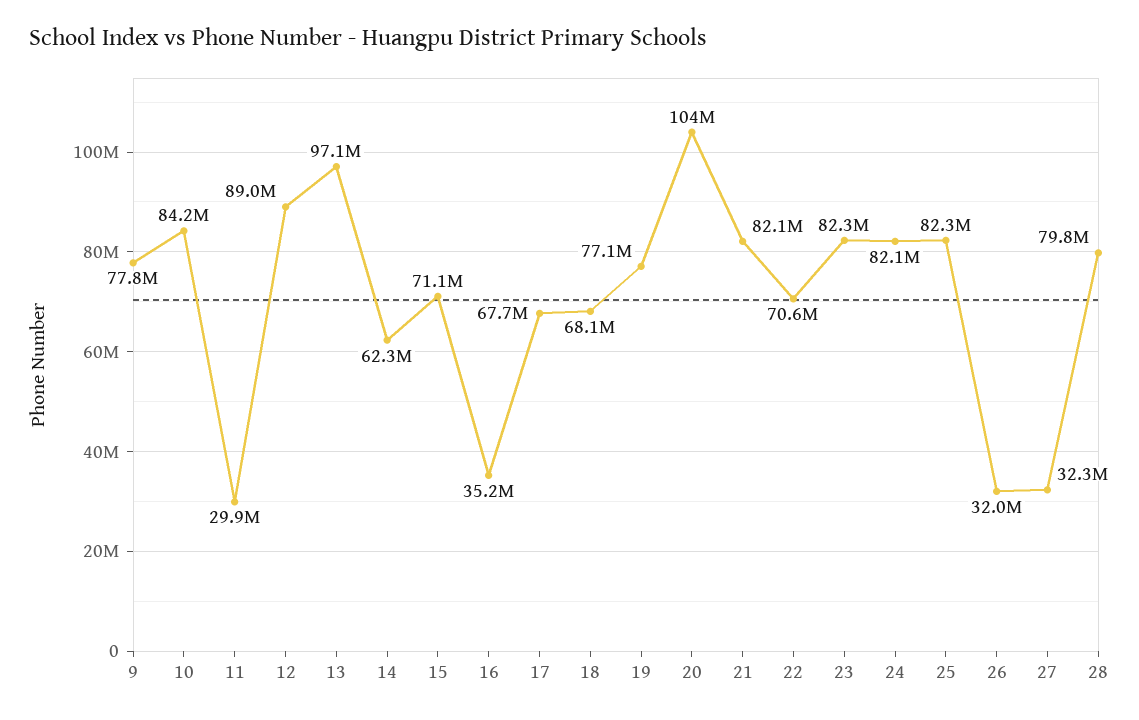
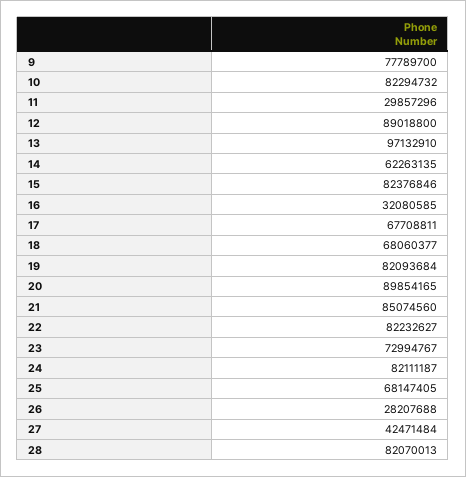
  {
    "9": 77789700,
-   "10": 84200000,
+   "10": 82294732,
    "11": 29857296,
    "12": 89018800,
    "13": 97132910,
    "14": 62263135,
-   "15": 71100000,
+   "15": 82376846,
-   "16": 35200000,
+   "16": 32080585,
    "17": 67708811,
    "18": 68060377,
-   "19": 77100000,
+   "19": 82093684,
-   "20": 104000000,
+   "20": 89854165,
-   "21": 82100000,
+   "21": 85074560,
-   "22": 70600000,
+   "22": 82232627,
-   "23": 82300000,
+   "23": 72994767,
    "24": 82111187,
-   "25": 82300000,
+   "25": 68147405,
-   "26": 32000000,
+   "26": 28207688,
-   "27": 32300000,
+   "27": 42471484,
-   "28": 79800000
+   "28": 82070013
  }

